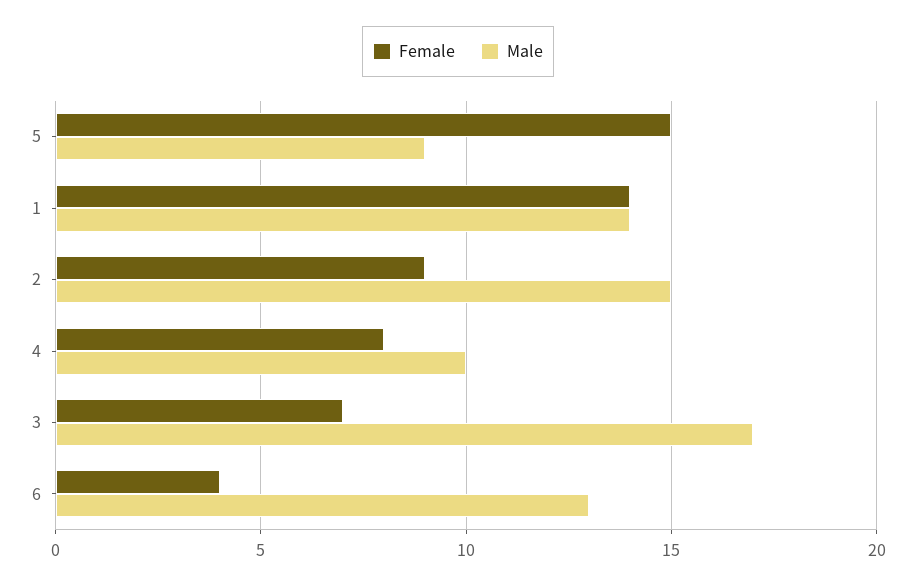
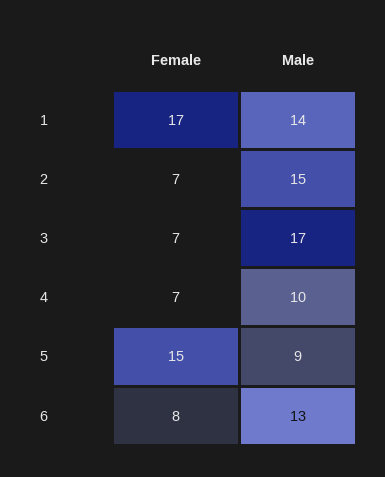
  {
    "Female": {
      "5": 15,
-     "1": 14,
+     "1": 17,
-     "2": 9,
+     "2": 7,
-     "4": 8,
+     "4": 7,
      "3": 7,
-     "6": 4
+     "6": 8
    },
    "Male": {
      "5": 9,
      "1": 14,
      "2": 15,
      "4": 10,
      "3": 17,
      "6": 13
    }
  }

